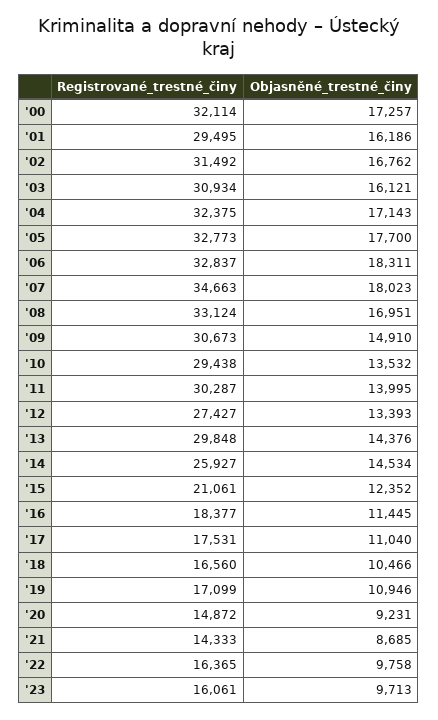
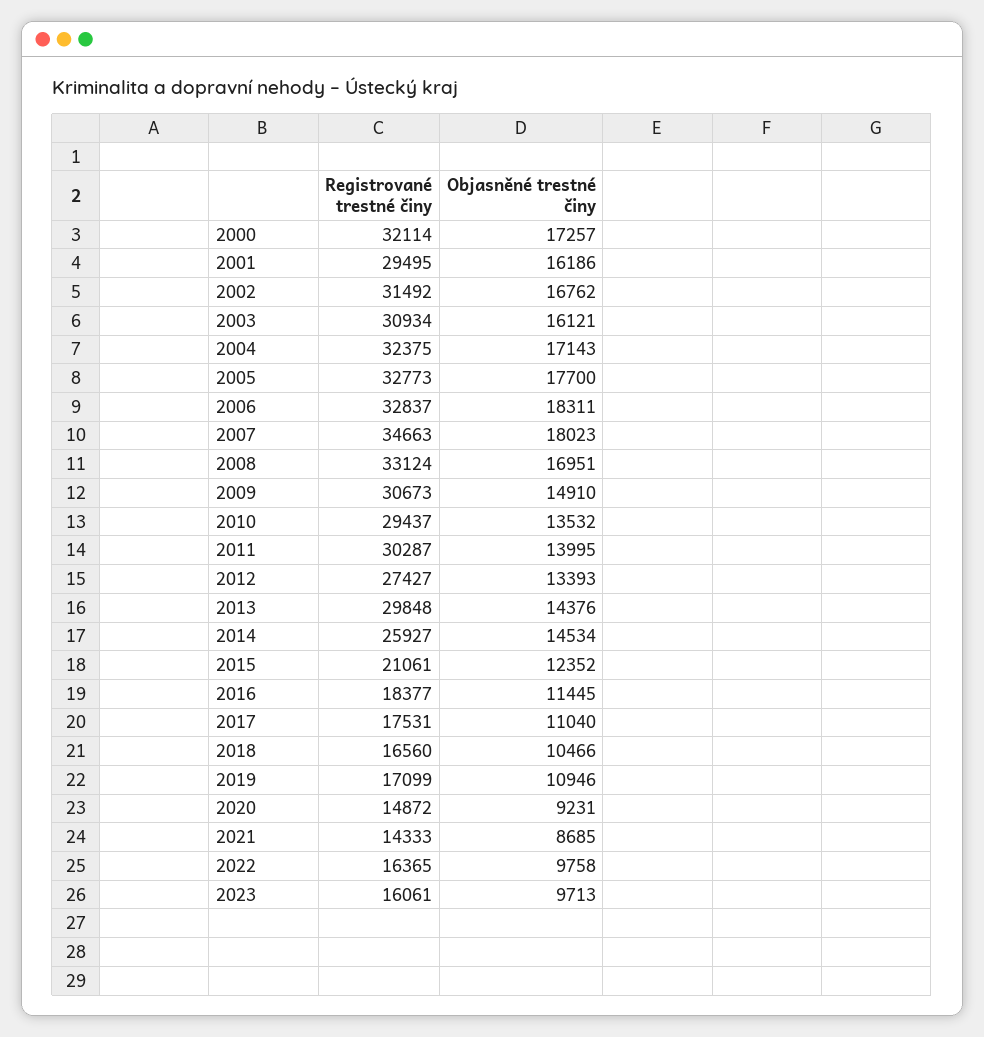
  {
    "Registrované_trestné_činy": {
      "'00": 32114,
      "'01": 29495,
      "'02": 31492,
      "'03": 30934,
      "'04": 32375,
      "'05": 32773,
      "'06": 32837,
      "'07": 34663,
      "'08": 33124,
      "'09": 30673,
-     "'10": 29438,
+     "'10": 29437,
      "'11": 30287,
      "'12": 27427,
      "'13": 29848,
      "'14": 25927,
      "'15": 21061,
      "'16": 18377,
      "'17": 17531,
      "'18": 16560,
      "'19": 17099,
      "'20": 14872,
      "'21": 14333,
      "'22": 16365,
      "'23": 16061
    },
    "Objasněné_trestné_činy": {
      "'00": 17257,
      "'01": 16186,
      "'02": 16762,
      "'03": 16121,
      "'04": 17143,
      "'05": 17700,
      "'06": 18311,
      "'07": 18023,
      "'08": 16951,
      "'09": 14910,
      "'10": 13532,
      "'11": 13995,
      "'12": 13393,
      "'13": 14376,
      "'14": 14534,
      "'15": 12352,
      "'16": 11445,
      "'17": 11040,
      "'18": 10466,
      "'19": 10946,
      "'20": 9231,
      "'21": 8685,
      "'22": 9758,
      "'23": 9713
    }
  }

